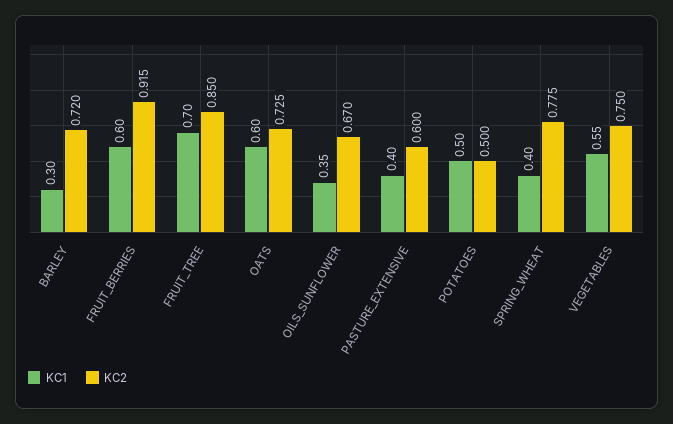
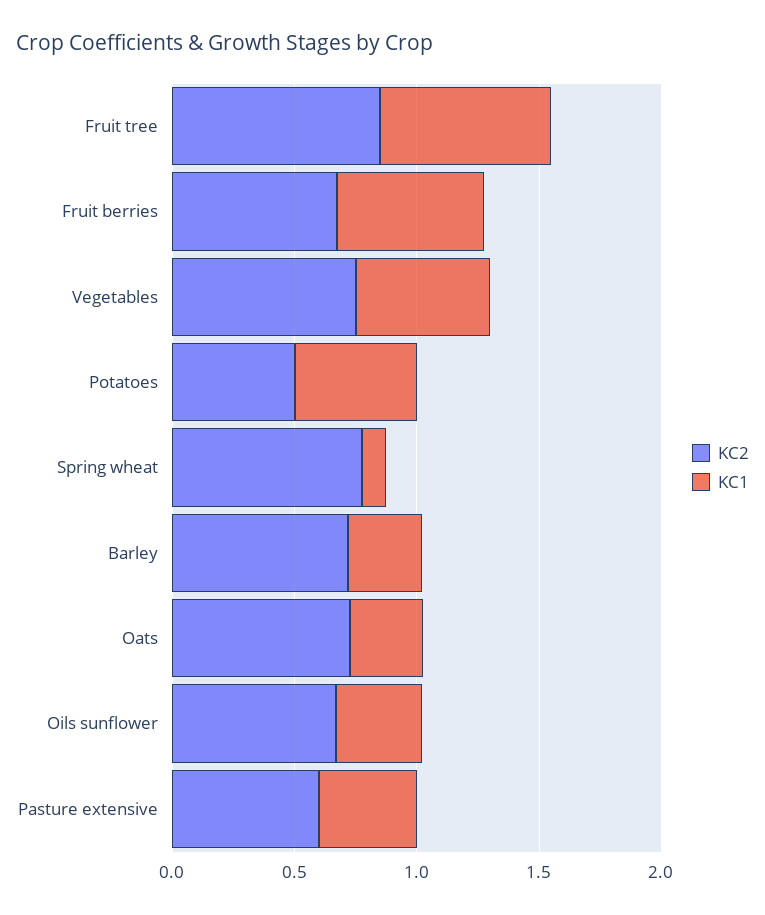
  {
    "KC1": {
      "BARLEY": 0.3,
      "FRUIT_BERRIES": 0.6,
      "FRUIT_TREE": 0.7,
-     "OATS": 0.6,
+     "OATS": 0.3,
      "OILS_SUNFLOWER": 0.35,
      "PASTURE_EXTENSIVE": 0.4,
      "POTATOES": 0.5,
-     "SPRING_WHEAT": 0.4,
+     "SPRING_WHEAT": 0.1,
      "VEGETABLES": 0.55
    },
    "KC2": {
      "BARLEY": 0.72,
-     "FRUIT_BERRIES": 0.915,
+     "FRUIT_BERRIES": 0.7,
      "FRUIT_TREE": 0.85,
      "OATS": 0.725,
      "OILS_SUNFLOWER": 0.67,
      "PASTURE_EXTENSIVE": 0.6,
      "POTATOES": 0.5,
      "SPRING_WHEAT": 0.775,
      "VEGETABLES": 0.75
    }
  }

